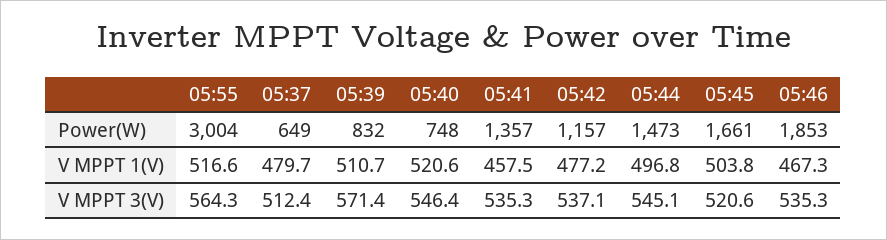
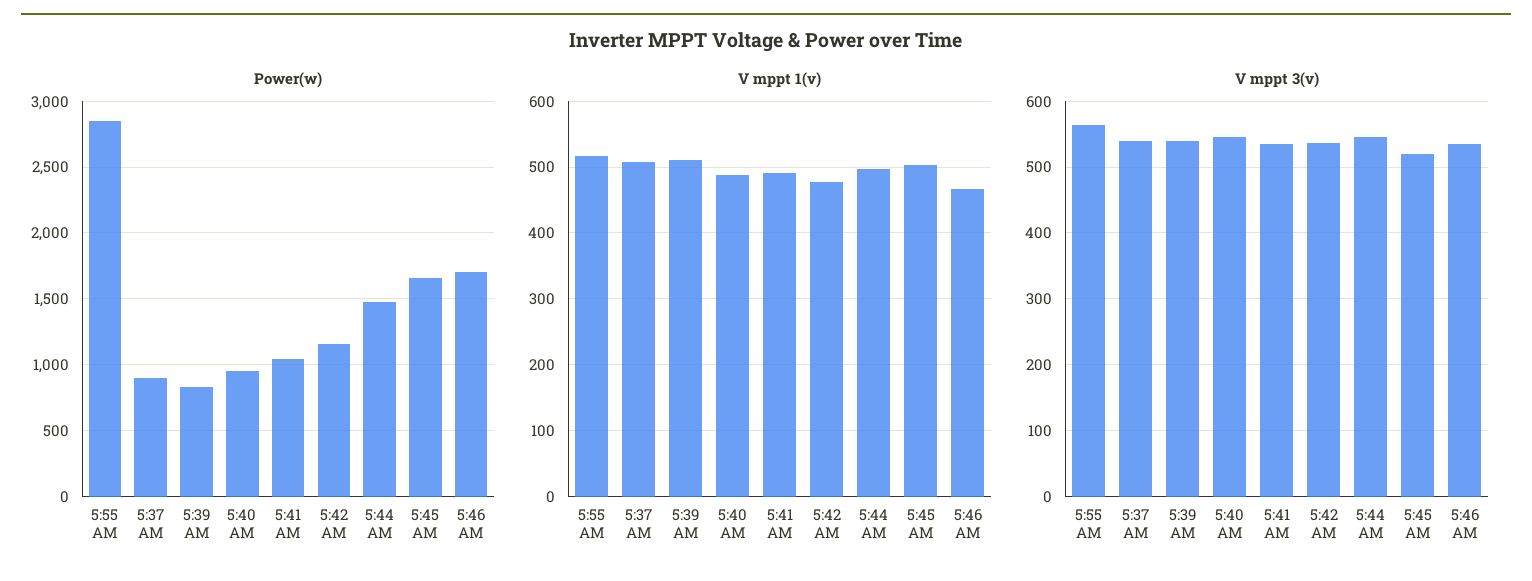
  {
    "Power(W)": {
-     "05:55": 3004,
+     "05:55": 2850,
-     "05:37": 649,
+     "05:37": 900,
      "05:39": 832,
-     "05:40": 748,
+     "05:40": 950,
-     "05:41": 1357,
+     "05:41": 1050,
      "05:42": 1157,
      "05:44": 1473,
      "05:45": 1661,
-     "05:46": 1853
+     "05:46": 1700
    },
    "V MPPT 1(V)": {
      "05:55": 516.6,
-     "05:37": 479.7,
+     "05:37": 510,
      "05:39": 510.7,
-     "05:40": 520.6,
+     "05:40": 490,
-     "05:41": 457.5,
+     "05:41": 490,
      "05:42": 477.2,
      "05:44": 496.8,
      "05:45": 503.8,
      "05:46": 467.3
    },
    "V MPPT 3(V)": {
      "05:55": 564.3,
-     "05:37": 512.4,
+     "05:37": 540,
-     "05:39": 571.4,
+     "05:39": 540,
      "05:40": 546.4,
      "05:41": 535.3,
      "05:42": 537.1,
      "05:44": 545.1,
      "05:45": 520.6,
      "05:46": 535.3
    }
  }

